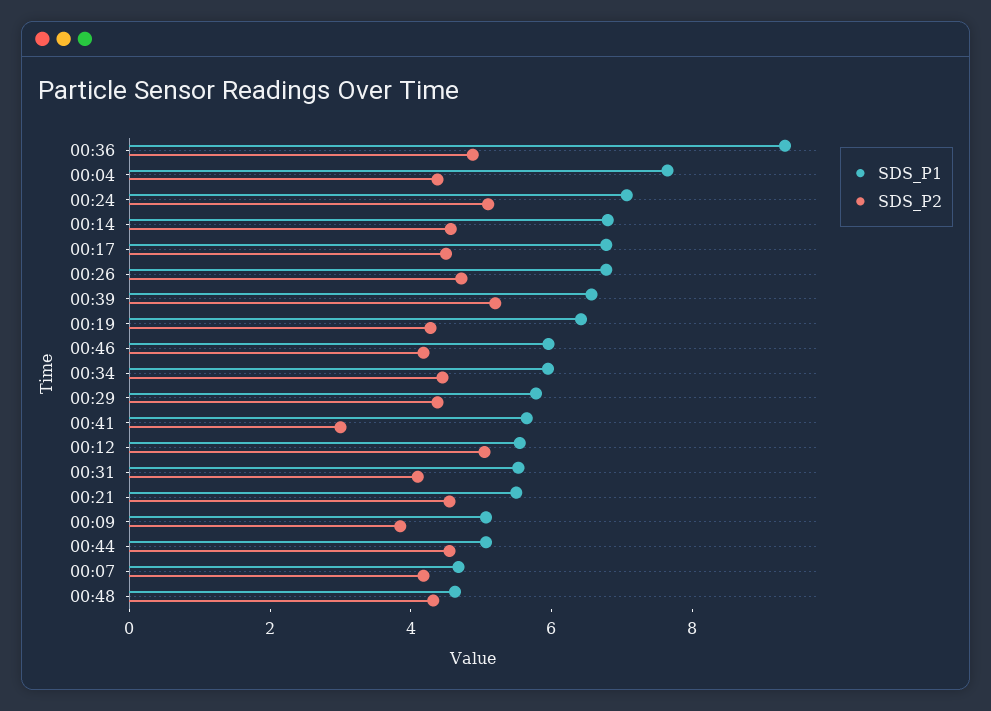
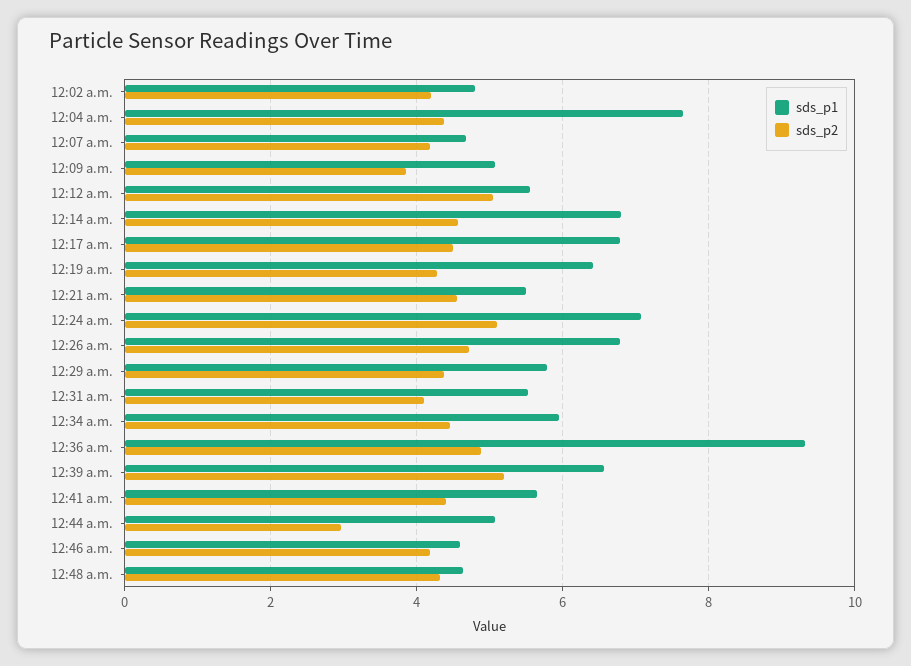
  {
    "SDS_P1": {
      "00:36": 9.4,
      "00:04": 7.6,
      "00:24": 7,
      "00:14": 6.8,
      "00:17": 6.8,
      "00:26": 6.8,
      "00:39": 6.6,
      "00:19": 6.4,
-     "00:46": 6,
+     "00:46": 4.6,
      "00:34": 6,
      "00:29": 5.8,
      "00:41": 5.6,
      "00:12": 5.6,
      "00:31": 5.6,
      "00:21": 5.6,
      "00:09": 5,
      "00:44": 5,
      "00:07": 4.6,
-     "00:48": 4.6
+     "00:48": 4.6,
+     "12:02 a.m.": 4.8
    },
    "SDS_P2": {
      "00:36": 4.8,
      "00:04": 4.4,
      "00:24": 5.2,
      "00:14": 4.6,
      "00:17": 4.6,
      "00:26": 4.8,
      "00:39": 5.2,
      "00:19": 4.2,
      "00:46": 4.2,
      "00:34": 4.4,
      "00:29": 4.4,
-     "00:41": 3,
+     "00:41": 4.4,
      "00:12": 5,
      "00:31": 4.2,
      "00:21": 4.6,
      "00:09": 3.8,
-     "00:44": 4.5,
+     "00:44": 3,
      "00:07": 4.2,
-     "00:48": 4.4
+     "00:48": 4.4,
+     "12:02 a.m.": 4.2
    }
  }

